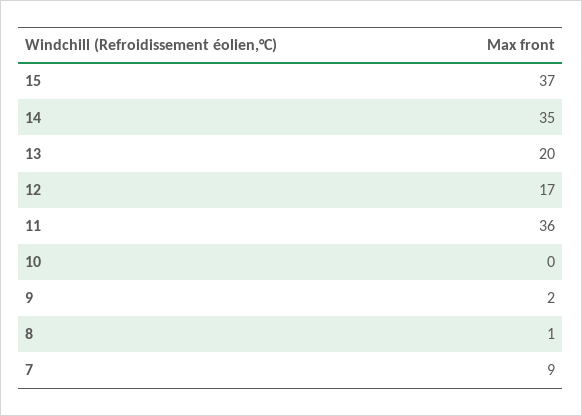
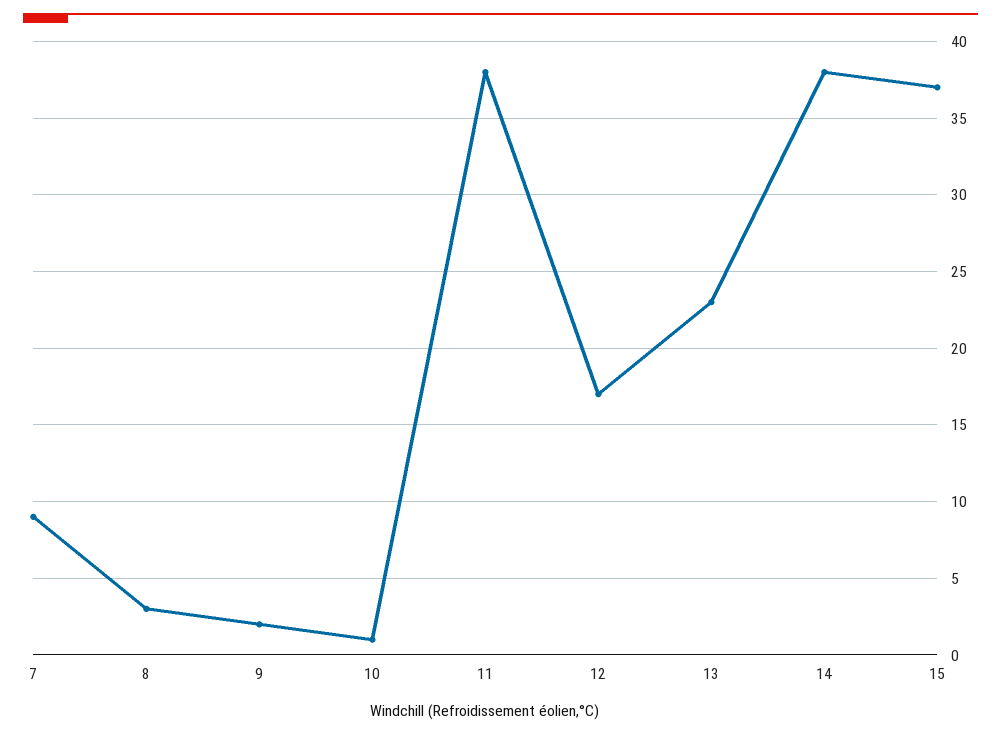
  {
    "15": 37,
-   "14": 35,
+   "14": 38,
-   "13": 20,
+   "13": 23,
    "12": 17,
-   "11": 36,
+   "11": 38,
-   "10": 0,
+   "10": 1,
    "9": 2,
-   "8": 1,
+   "8": 3,
    "7": 9
  }

